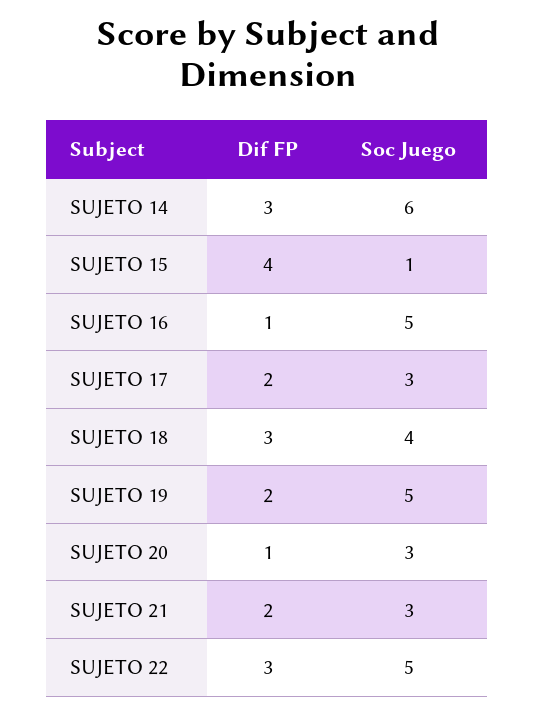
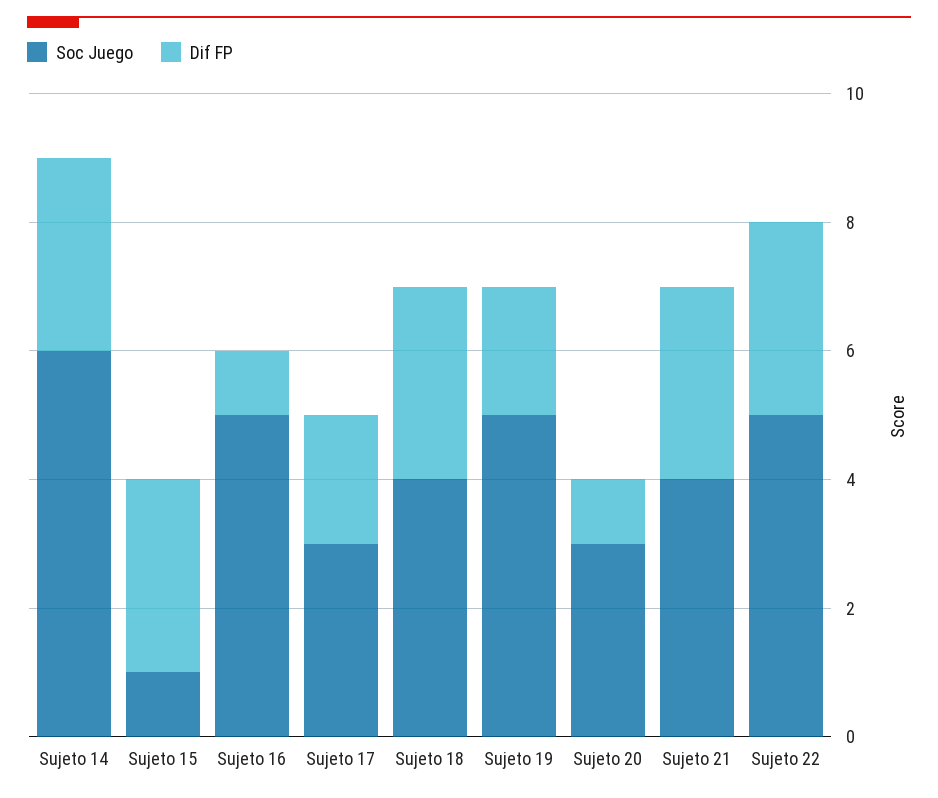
  {
    "Dif FP": {
      "SUJETO 14": 3,
-     "SUJETO 15": 4,
+     "SUJETO 15": 3,
      "SUJETO 16": 1,
      "SUJETO 17": 2,
      "SUJETO 18": 3,
      "SUJETO 19": 2,
      "SUJETO 20": 1,
-     "SUJETO 21": 2,
+     "SUJETO 21": 3,
      "SUJETO 22": 3
    },
    "Soc Juego": {
      "SUJETO 14": 6,
      "SUJETO 15": 1,
      "SUJETO 16": 5,
      "SUJETO 17": 3,
      "SUJETO 18": 4,
      "SUJETO 19": 5,
      "SUJETO 20": 3,
-     "SUJETO 21": 3,
+     "SUJETO 21": 4,
      "SUJETO 22": 5
    }
  }

